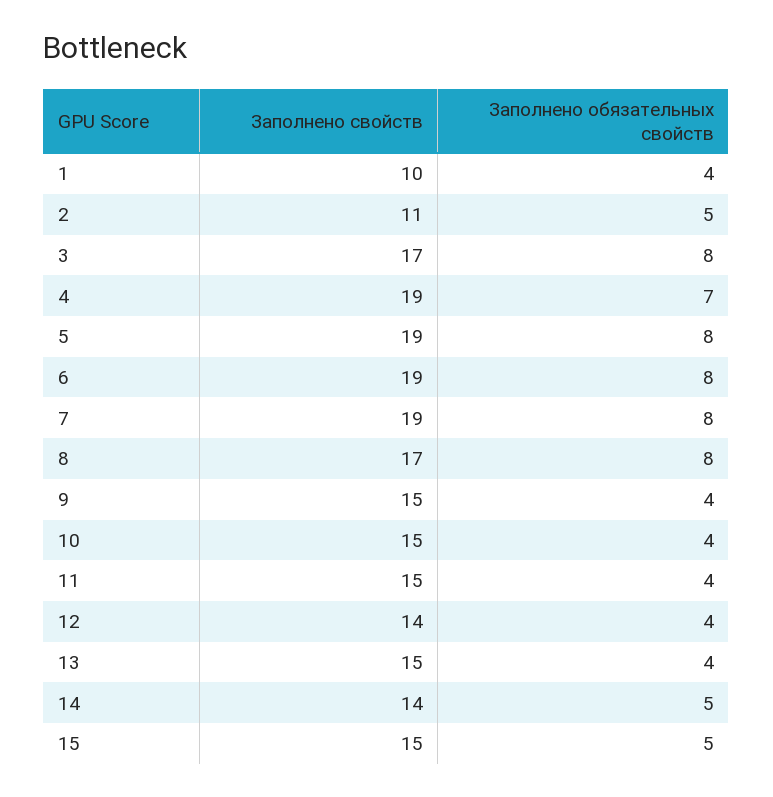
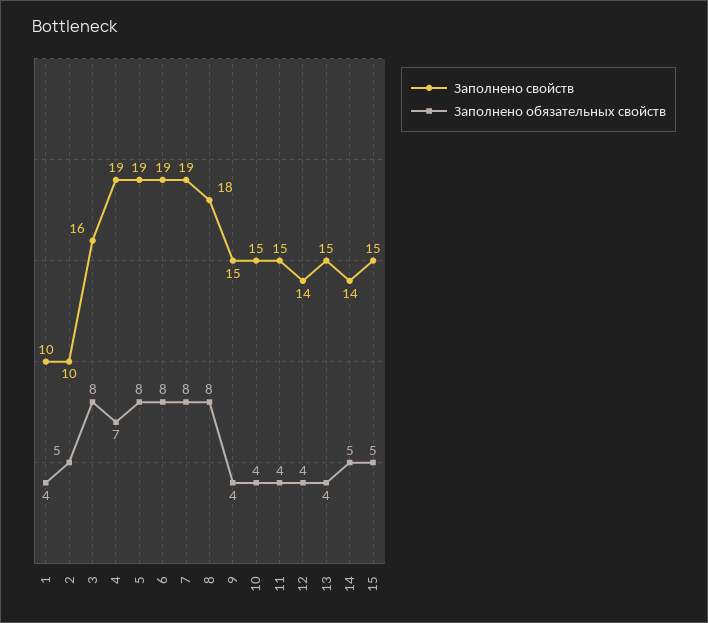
  {
    "Заполнено свойств": {
      "1": 10,
-     "2": 11,
+     "2": 10,
-     "3": 17,
+     "3": 16,
      "4": 19,
      "5": 19,
      "6": 19,
      "7": 19,
-     "8": 17,
+     "8": 18,
      "9": 15,
      "10": 15,
      "11": 15,
      "12": 14,
      "13": 15,
      "14": 14,
      "15": 15
    },
    "Заполнено обязательных свойств": {
      "1": 4,
      "2": 5,
      "3": 8,
      "4": 7,
      "5": 8,
      "6": 8,
      "7": 8,
      "8": 8,
      "9": 4,
      "10": 4,
      "11": 4,
      "12": 4,
      "13": 4,
      "14": 5,
      "15": 5
    }
  }

